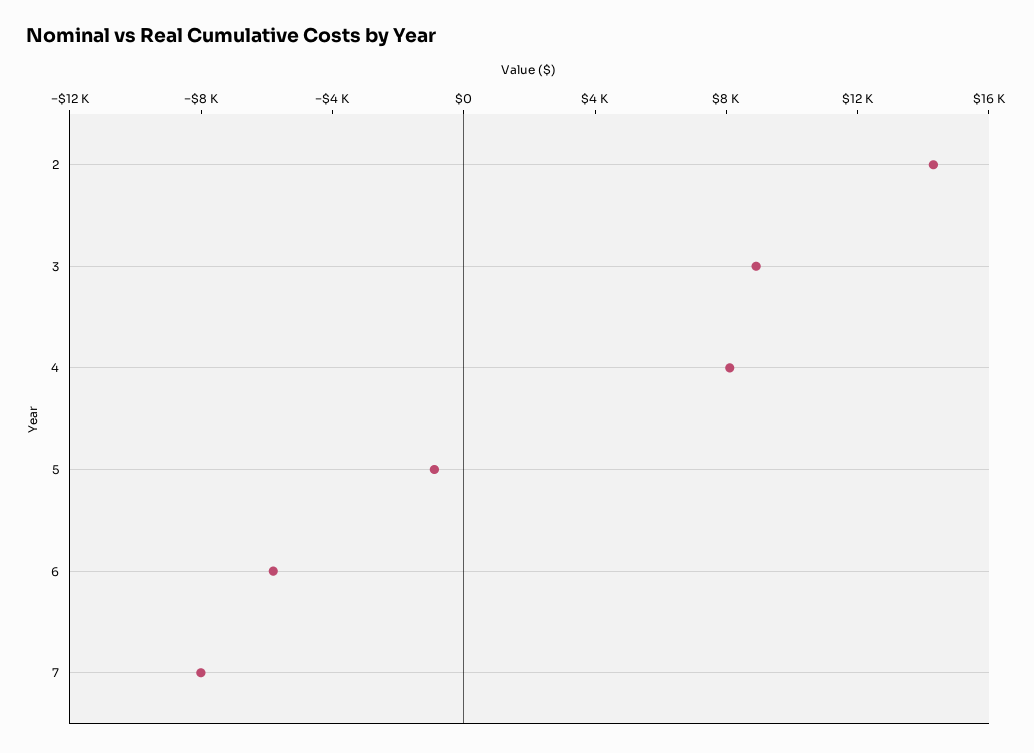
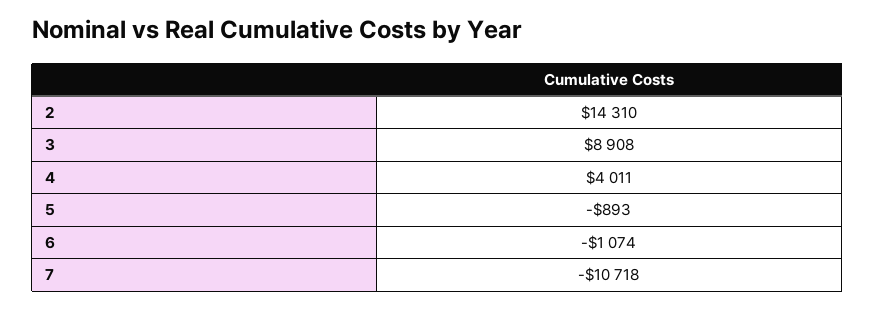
  {
    "2": 14310,
    "3": 8908,
-   "4": 8000,
+   "4": 4011,
    "5": -893,
-   "6": -6000,
+   "6": -1074,
-   "7": -8000
+   "7": -10718
  }

